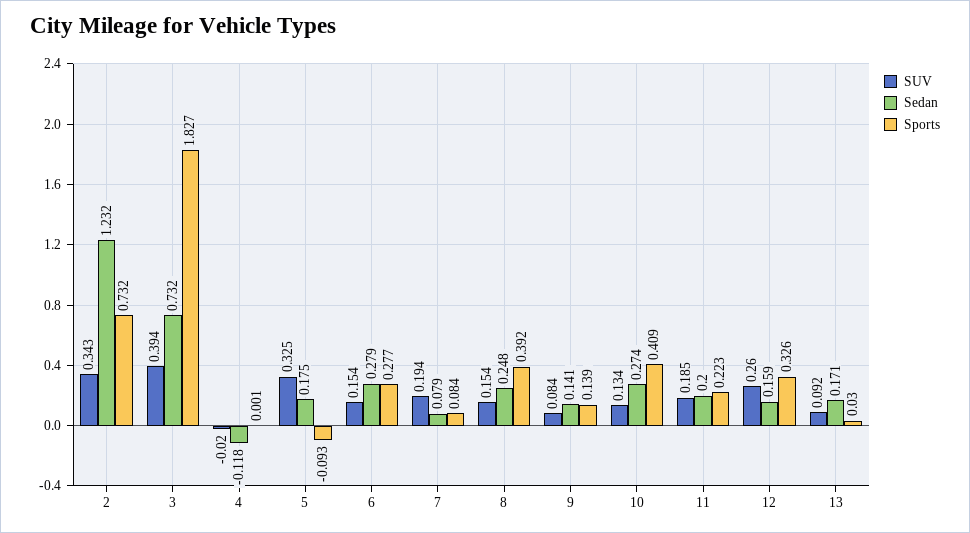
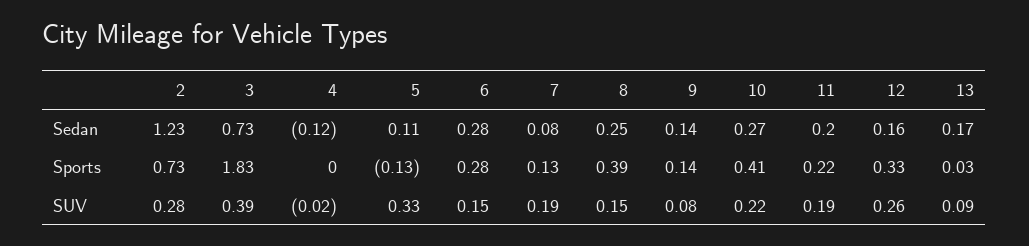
  {
    "SUV": {
-     "2": 0.343,
+     "2": 0.28,
      "3": 0.394,
      "4": -0.02,
      "5": 0.325,
      "6": 0.154,
      "7": 0.194,
      "8": 0.154,
      "9": 0.084,
-     "10": 0.134,
+     "10": 0.22,
      "11": 0.185,
      "12": 0.26,
      "13": 0.092
    },
    "Sedan": {
      "2": 1.232,
      "3": 0.732,
      "4": -0.118,
-     "5": 0.175,
+     "5": 0.11,
      "6": 0.279,
      "7": 0.079,
      "8": 0.248,
      "9": 0.141,
      "10": 0.274,
      "11": 0.2,
      "12": 0.159,
      "13": 0.171
    },
    "Sports": {
      "2": 0.732,
      "3": 1.827,
      "4": 0.001,
-     "5": -0.093,
+     "5": -0.13,
      "6": 0.277,
-     "7": 0.084,
+     "7": 0.13,
      "8": 0.392,
      "9": 0.139,
      "10": 0.409,
      "11": 0.223,
      "12": 0.326,
      "13": 0.03
    }
  }

